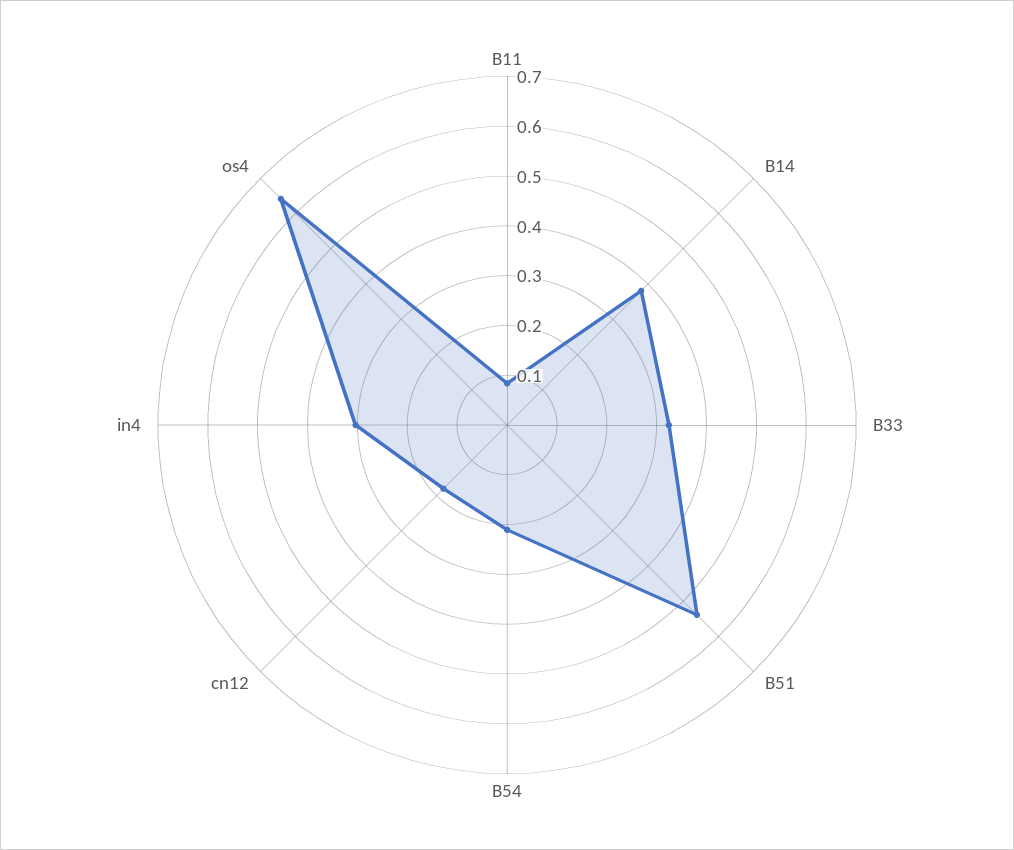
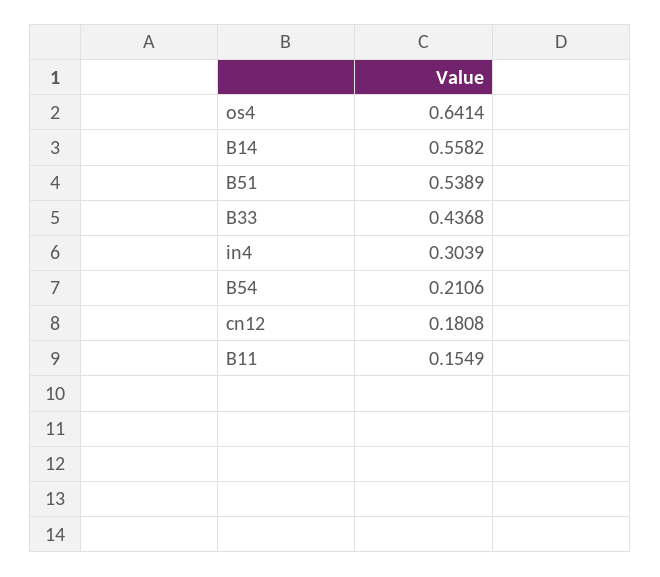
  {
-   "B11": 0.08,
+   "B11": 0.1549,
-   "B14": 0.38,
+   "B14": 0.5582,
-   "B33": 0.32,
+   "B33": 0.4368,
    "B51": 0.5389,
    "B54": 0.2106,
    "cn12": 0.1808,
    "in4": 0.3039,
    "os4": 0.6414
  }

